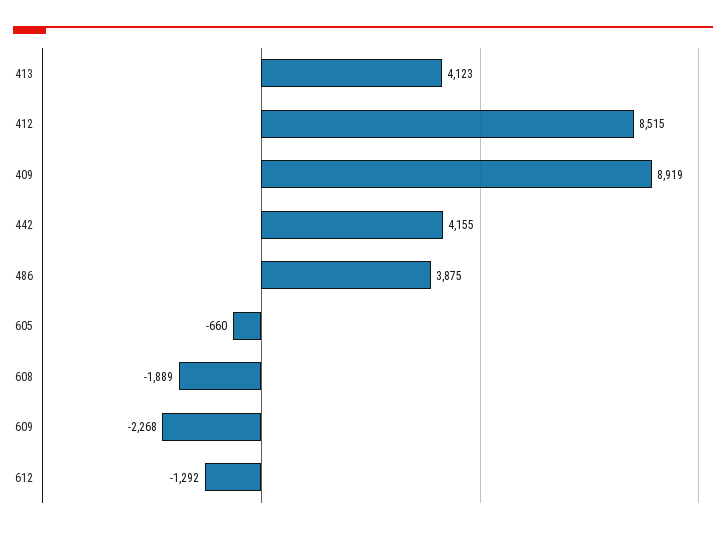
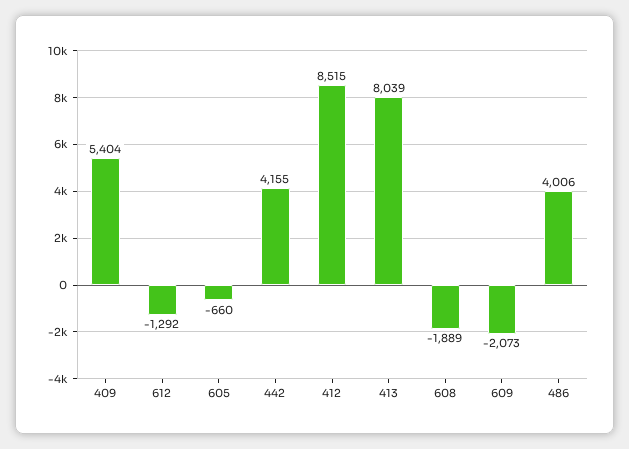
  {
-   "413": 4123,
+   "413": 8039,
    "412": 8515,
-   "409": 8919,
+   "409": 5404,
    "442": 4155,
-   "486": 3875,
+   "486": 4006,
    "605": -660,
    "608": -1889,
-   "609": -2268,
+   "609": -2073,
    "612": -1292
  }

